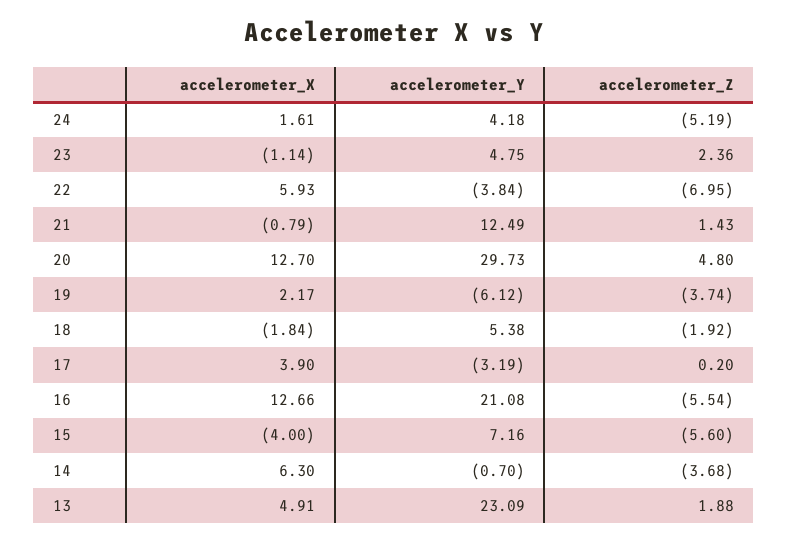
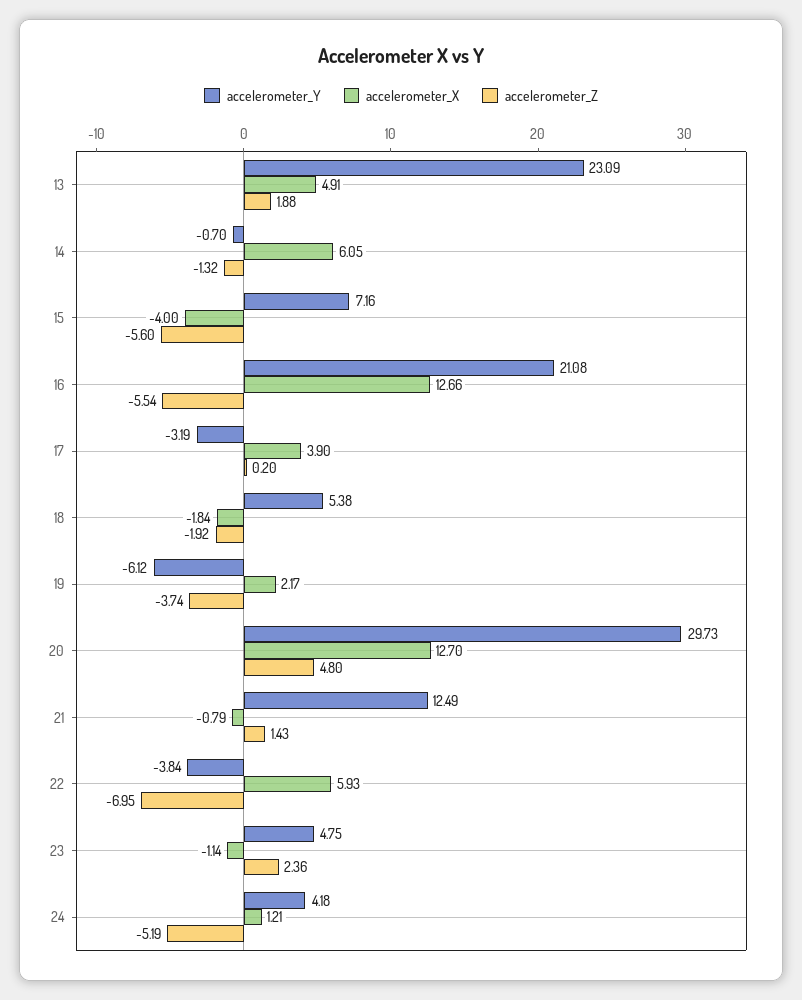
  {
    "accelerometer_X": {
-     "24": 1.61,
+     "24": 1.21,
      "23": -1.14,
      "22": 5.93,
      "21": -0.79,
      "20": 12.7,
      "19": 2.17,
      "18": -1.84,
      "17": 3.9,
      "16": 12.66,
      "15": -4,
-     "14": 6.3,
+     "14": 6.05,
      "13": 4.91
    },
    "accelerometer_Y": {
      "24": 4.18,
      "23": 4.75,
      "22": -3.84,
      "21": 12.49,
      "20": 29.73,
      "19": -6.12,
      "18": 5.38,
      "17": -3.19,
      "16": 21.08,
      "15": 7.16,
      "14": -0.7,
      "13": 23.09
    },
    "accelerometer_Z": {
      "24": -5.19,
      "23": 2.36,
      "22": -6.95,
      "21": 1.43,
      "20": 4.8,
      "19": -3.74,
      "18": -1.92,
      "17": 0.2,
      "16": -5.54,
      "15": -5.6,
-     "14": -3.68,
+     "14": -1.32,
      "13": 1.88
    }
  }

